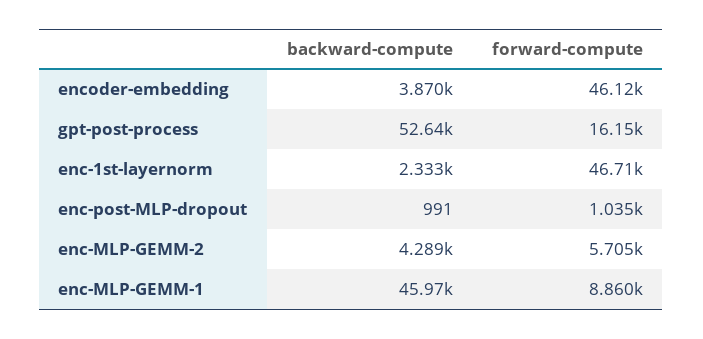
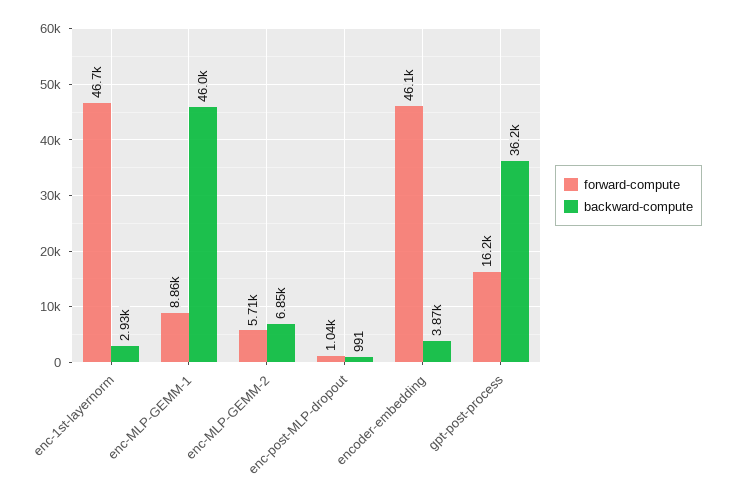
  {
    "backward-compute": {
      "encoder-embedding": 3870,
-     "gpt-post-process": 52640,
+     "gpt-post-process": 36200,
-     "enc-1st-layernorm": 2333,
+     "enc-1st-layernorm": 2930,
      "enc-post-MLP-dropout": 991,
-     "enc-MLP-GEMM-2": 4289,
+     "enc-MLP-GEMM-2": 6850,
      "enc-MLP-GEMM-1": 45970
    },
    "forward-compute": {
      "encoder-embedding": 46120,
      "gpt-post-process": 16150,
      "enc-1st-layernorm": 46710,
      "enc-post-MLP-dropout": 1035,
      "enc-MLP-GEMM-2": 5705,
      "enc-MLP-GEMM-1": 8860
    }
  }

